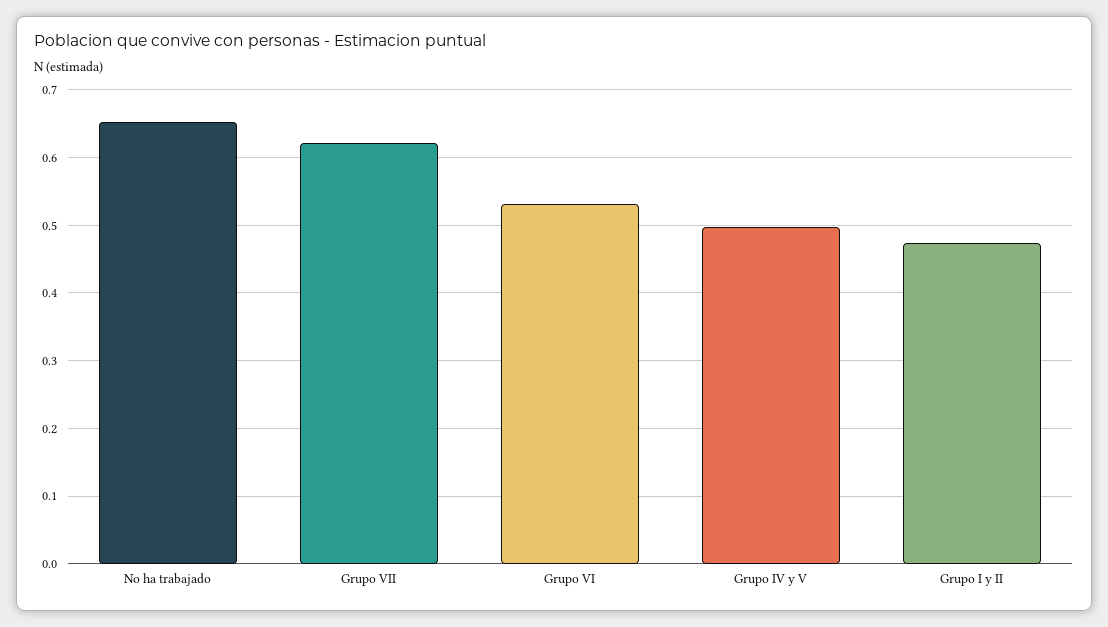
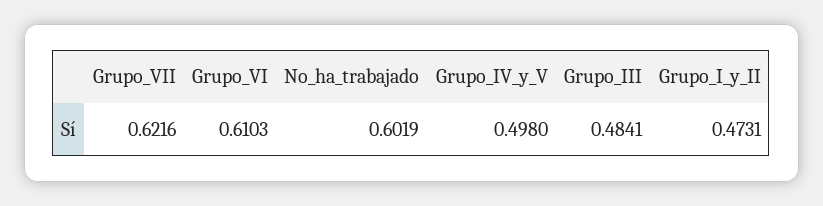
  {
-   "No ha trabajado": 0.65,
+   "No ha trabajado": 0.6019,
    "Grupo VII": 0.6216,
-   "Grupo VI": 0.53,
+   "Grupo VI": 0.6103,
    "Grupo IV y V": 0.498,
-   "Grupo I y II": 0.4731
+   "Grupo I y II": 0.4731,
+   "Grupo_III": 0.4841
  }

